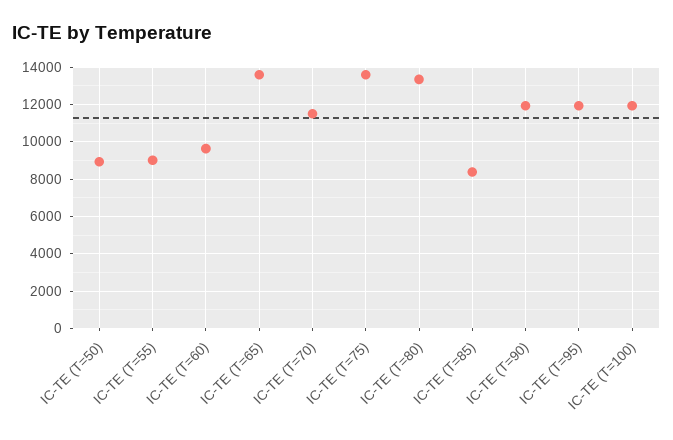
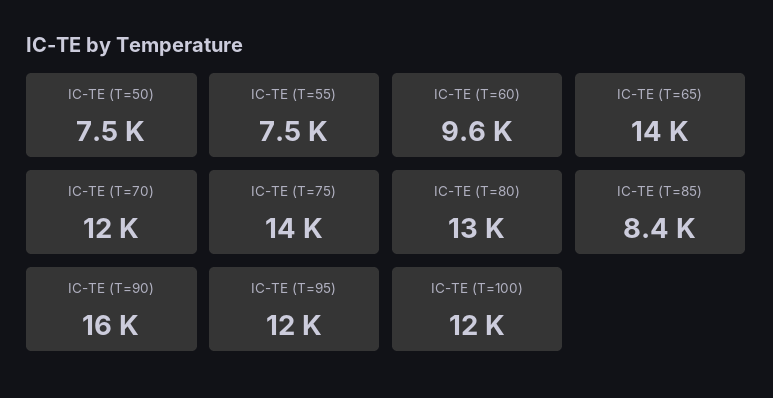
  {
-   "IC-TE (T=50)": 9000,
+   "IC-TE (T=50)": 7500,
-   "IC-TE (T=55)": 9000,
+   "IC-TE (T=55)": 7500,
    "IC-TE (T=60)": 9600,
    "IC-TE (T=65)": 14000,
    "IC-TE (T=70)": 12000,
    "IC-TE (T=75)": 14000,
    "IC-TE (T=80)": 13000,
    "IC-TE (T=85)": 8400,
-   "IC-TE (T=90)": 12000,
+   "IC-TE (T=90)": 16000,
    "IC-TE (T=95)": 12000,
    "IC-TE (T=100)": 12000
  }

